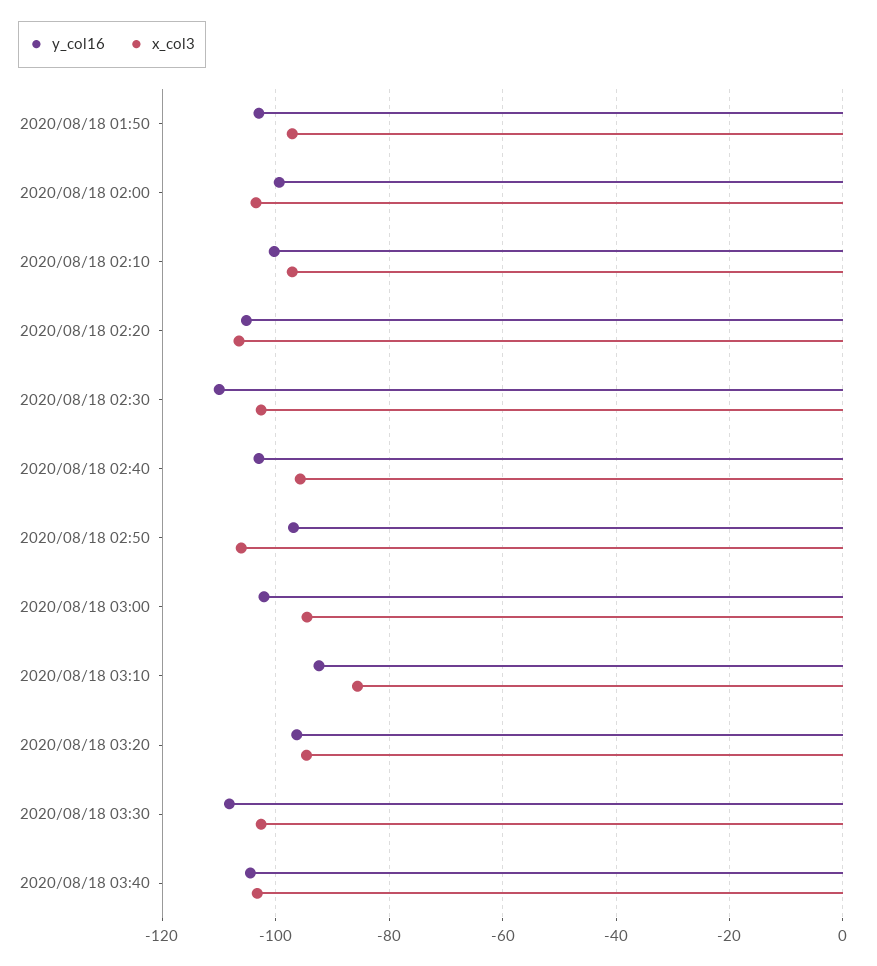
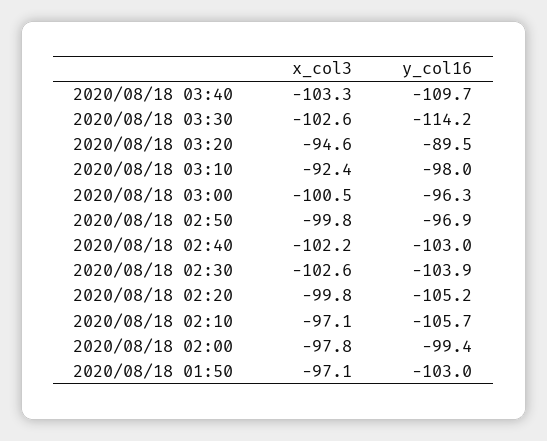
  {
    "y_col16": {
      "2020/08/18 01:50": -103,
      "2020/08/18 02:00": -99.4,
-     "2020/08/18 02:10": -100,
+     "2020/08/18 02:10": -105.7,
      "2020/08/18 02:20": -105.2,
-     "2020/08/18 02:30": -110,
+     "2020/08/18 02:30": -103.9,
      "2020/08/18 02:40": -103,
      "2020/08/18 02:50": -96.9,
-     "2020/08/18 03:00": -102,
+     "2020/08/18 03:00": -96.3,
-     "2020/08/18 03:10": -92,
+     "2020/08/18 03:10": -98,
-     "2020/08/18 03:20": -96,
+     "2020/08/18 03:20": -89.5,
-     "2020/08/18 03:30": -108,
+     "2020/08/18 03:30": -114.2,
-     "2020/08/18 03:40": -104
+     "2020/08/18 03:40": -109.7
    },
    "x_col3": {
      "2020/08/18 01:50": -97.1,
-     "2020/08/18 02:00": -104,
+     "2020/08/18 02:00": -97.8,
      "2020/08/18 02:10": -97.1,
-     "2020/08/18 02:20": -106,
+     "2020/08/18 02:20": -99.8,
      "2020/08/18 02:30": -102.6,
-     "2020/08/18 02:40": -96,
+     "2020/08/18 02:40": -102.2,
-     "2020/08/18 02:50": -106,
+     "2020/08/18 02:50": -99.8,
-     "2020/08/18 03:00": -94,
+     "2020/08/18 03:00": -100.5,
-     "2020/08/18 03:10": -86,
+     "2020/08/18 03:10": -92.4,
      "2020/08/18 03:20": -94.6,
      "2020/08/18 03:30": -102.6,
      "2020/08/18 03:40": -103.3
    }
  }

